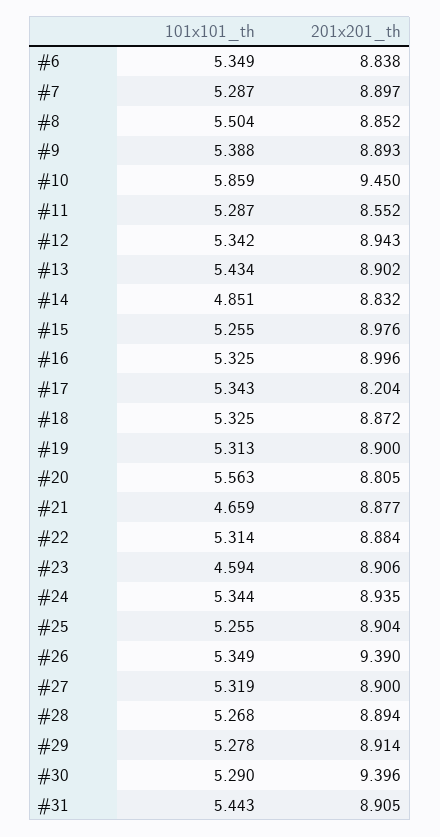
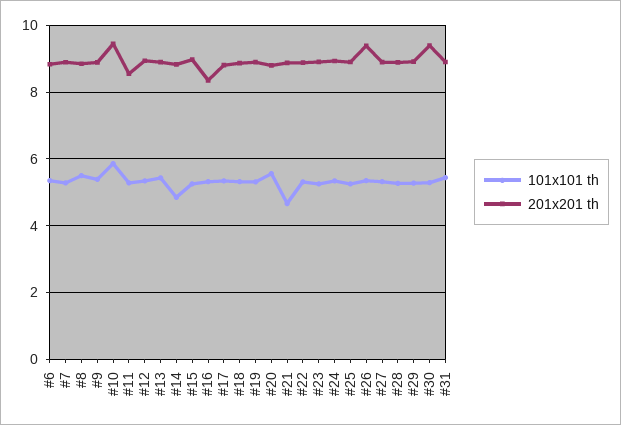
  {
    "101x101_th": {
      "#6": 5.349,
      "#7": 5.287,
      "#8": 5.504,
      "#9": 5.388,
      "#10": 5.859,
      "#11": 5.287,
      "#12": 5.342,
      "#13": 5.434,
      "#14": 4.851,
      "#15": 5.255,
      "#16": 5.325,
      "#17": 5.343,
      "#18": 5.325,
      "#19": 5.313,
      "#20": 5.563,
      "#21": 4.659,
      "#22": 5.314,
-     "#23": 4.594,
+     "#23": 5.2,
      "#24": 5.344,
      "#25": 5.255,
      "#26": 5.349,
      "#27": 5.319,
      "#28": 5.268,
      "#29": 5.278,
      "#30": 5.29,
      "#31": 5.443
    },
    "201x201_th": {
      "#6": 8.838,
      "#7": 8.897,
      "#8": 8.852,
      "#9": 8.893,
      "#10": 9.45,
      "#11": 8.552,
      "#12": 8.943,
      "#13": 8.902,
      "#14": 8.832,
      "#15": 8.976,
-     "#16": 8.996,
+     "#16": 8.4,
-     "#17": 8.204,
+     "#17": 8.8,
      "#18": 8.872,
      "#19": 8.9,
      "#20": 8.805,
      "#21": 8.877,
      "#22": 8.884,
      "#23": 8.906,
      "#24": 8.935,
      "#25": 8.904,
      "#26": 9.39,
      "#27": 8.9,
      "#28": 8.894,
      "#29": 8.914,
      "#30": 9.396,
      "#31": 8.905
    }
  }

